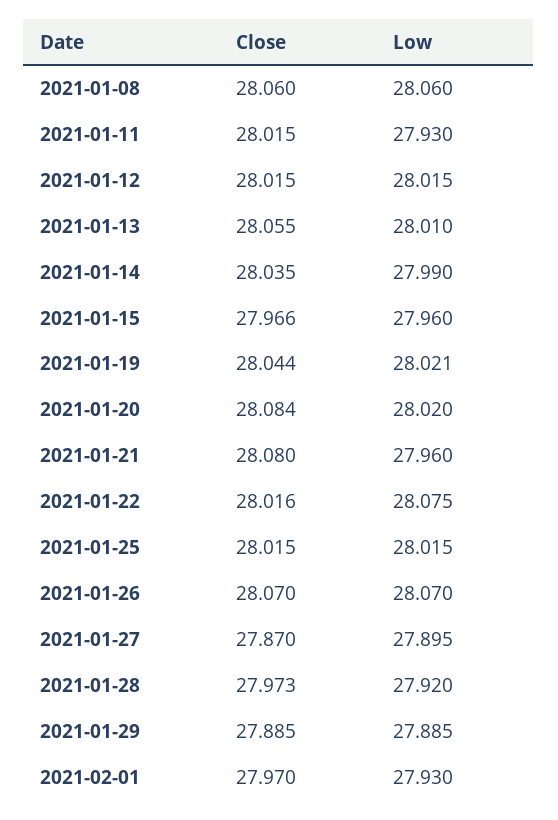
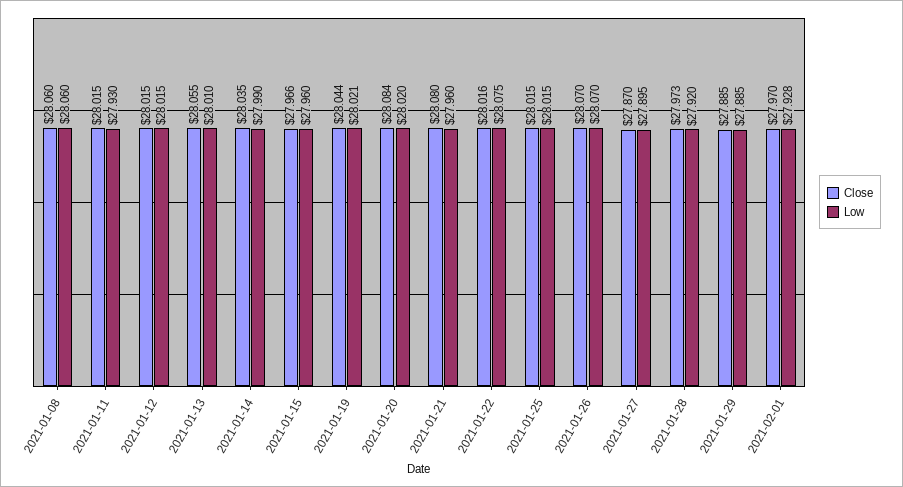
  {
    "Close": {
      "2021-01-08": 28.06,
      "2021-01-11": 28.015,
      "2021-01-12": 28.015,
      "2021-01-13": 28.055,
      "2021-01-14": 28.035,
      "2021-01-15": 27.966,
      "2021-01-19": 28.044,
      "2021-01-20": 28.084,
      "2021-01-21": 28.08,
      "2021-01-22": 28.016,
      "2021-01-25": 28.015,
      "2021-01-26": 28.07,
      "2021-01-27": 27.87,
      "2021-01-28": 27.973,
      "2021-01-29": 27.885,
      "2021-02-01": 27.97
    },
    "Low": {
      "2021-01-08": 28.06,
      "2021-01-11": 27.93,
      "2021-01-12": 28.015,
      "2021-01-13": 28.01,
      "2021-01-14": 27.99,
      "2021-01-15": 27.96,
      "2021-01-19": 28.021,
      "2021-01-20": 28.02,
      "2021-01-21": 27.96,
      "2021-01-22": 28.075,
      "2021-01-25": 28.015,
      "2021-01-26": 28.07,
      "2021-01-27": 27.895,
      "2021-01-28": 27.92,
      "2021-01-29": 27.885,
-     "2021-02-01": 27.93
+     "2021-02-01": 27.928
    }
  }

